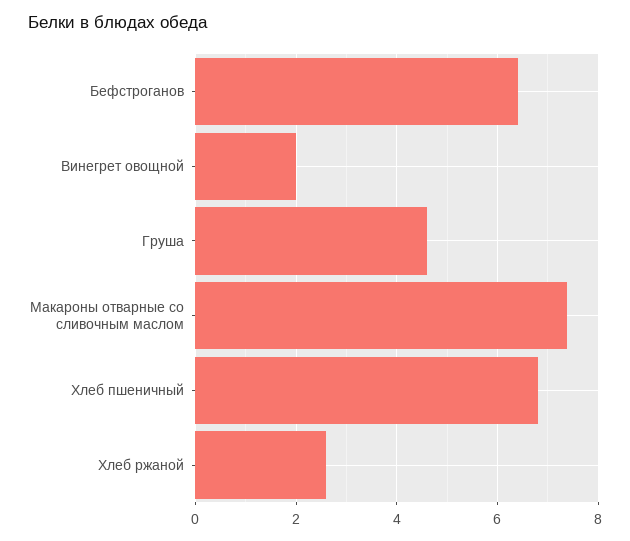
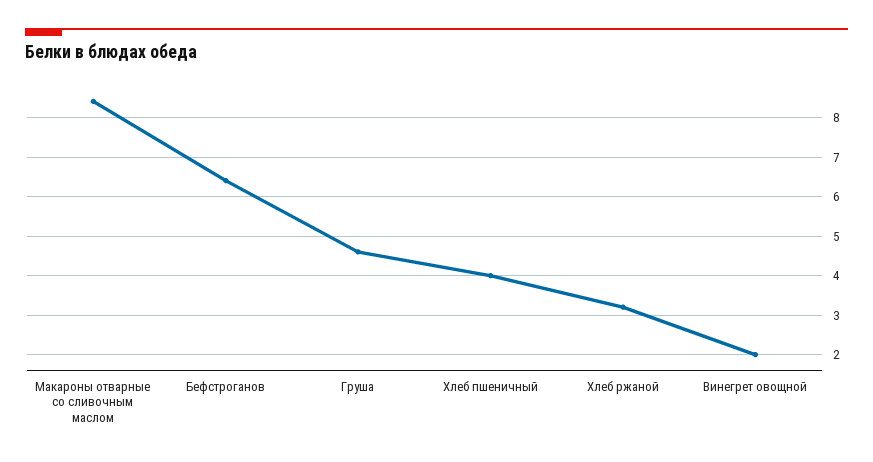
  {
    "Бефстроганов": 6.4,
    "Винегрет овощной": 2,
    "Груша": 4.6,
-   "Макароны отварные со сливочным маслом": 7.4,
+   "Макароны отварные со сливочным маслом": 8.4,
-   "Хлеб пшеничный": 6.8,
+   "Хлеб пшеничный": 4,
-   "Хлеб ржаной": 2.6
+   "Хлеб ржаной": 3.2
  }

